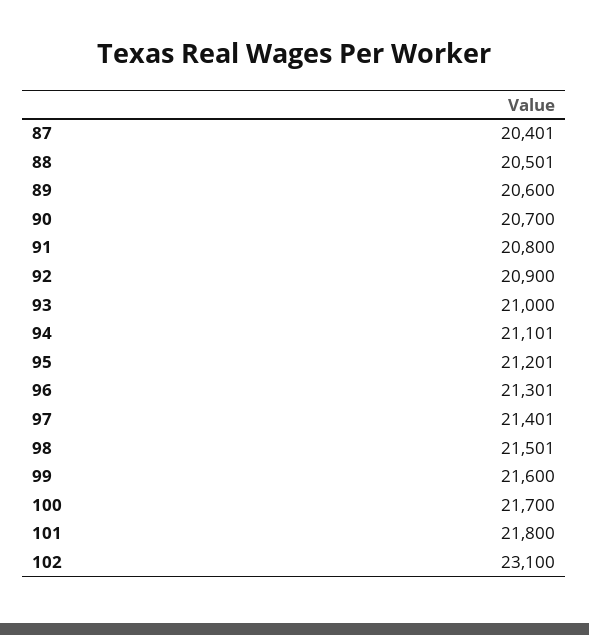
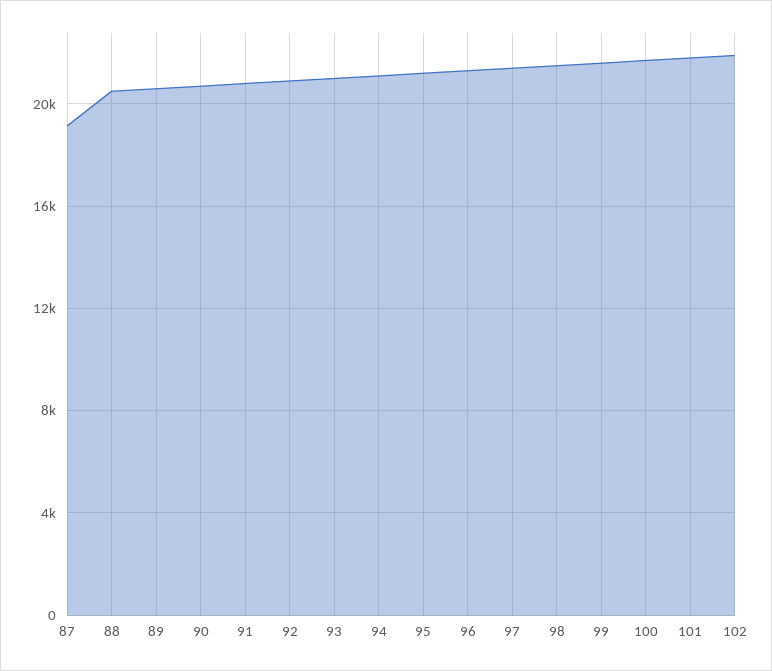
  {
-   "87": 20401,
+   "87": 19000,
    "88": 20501,
    "89": 20600,
    "90": 20700,
    "91": 20800,
    "92": 20900,
    "93": 21000,
    "94": 21101,
    "95": 21201,
    "96": 21301,
    "97": 21401,
    "98": 21501,
    "99": 21600,
    "100": 21700,
    "101": 21800,
-   "102": 23100
+   "102": 22000
  }

